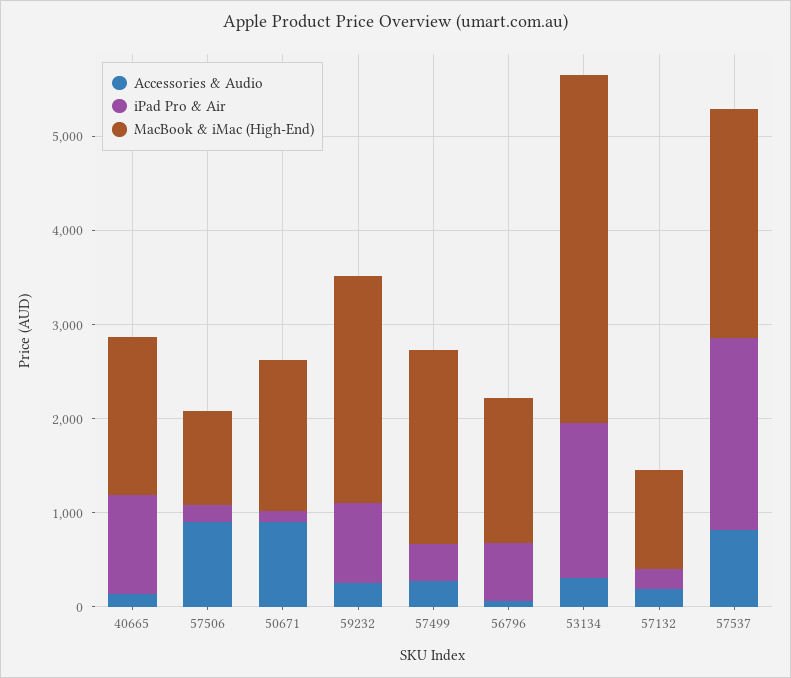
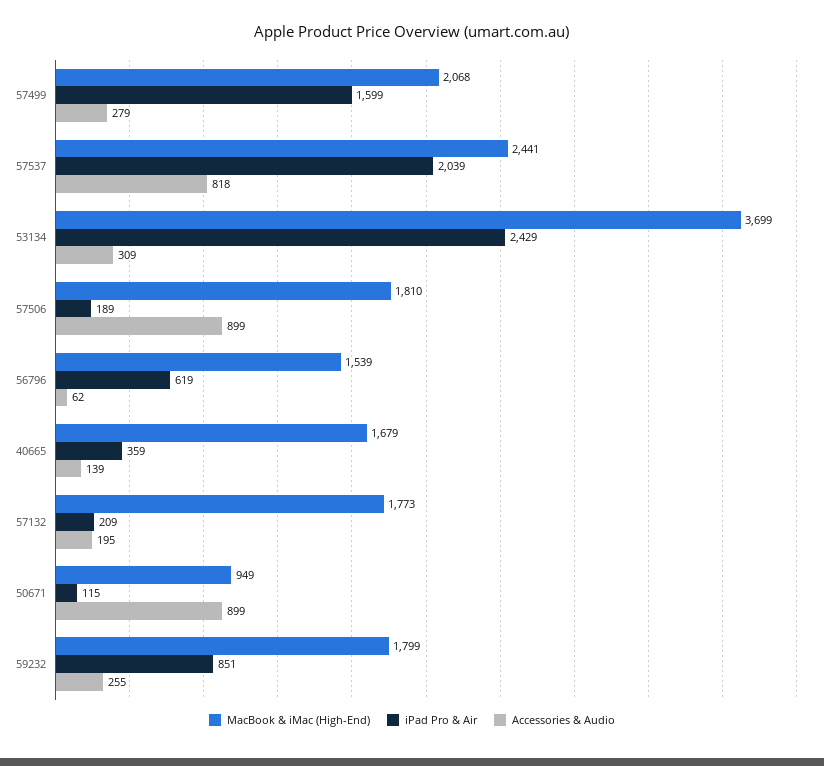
  {
    "Accessories & Audio": {
      "40665": 139,
      "57506": 899,
      "50671": 899,
      "59232": 255,
      "57499": 279,
      "56796": 62,
      "53134": 309,
      "57132": 195,
      "57537": 818
    },
    "iPad Pro & Air": {
-     "40665": 1000,
+     "40665": 359,
      "57506": 189,
      "50671": 115,
      "59232": 851,
-     "57499": 400,
+     "57499": 1599,
      "56796": 619,
-     "53134": 1600,
+     "53134": 2429,
      "57132": 209,
      "57537": 2039
    },
    "MacBook & iMac (High-End)": {
      "40665": 1679,
-     "57506": 1000,
+     "57506": 1810,
-     "50671": 1600,
+     "50671": 949,
-     "59232": 2400,
+     "59232": 1799,
      "57499": 2068,
      "56796": 1539,
      "53134": 3699,
-     "57132": 1000,
+     "57132": 1773,
      "57537": 2441
    }
  }

